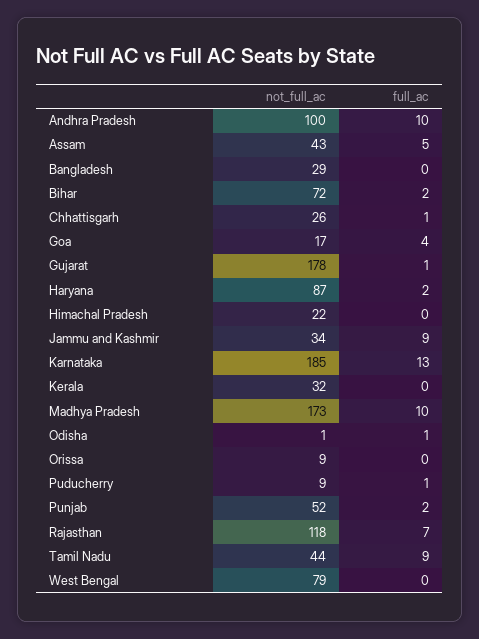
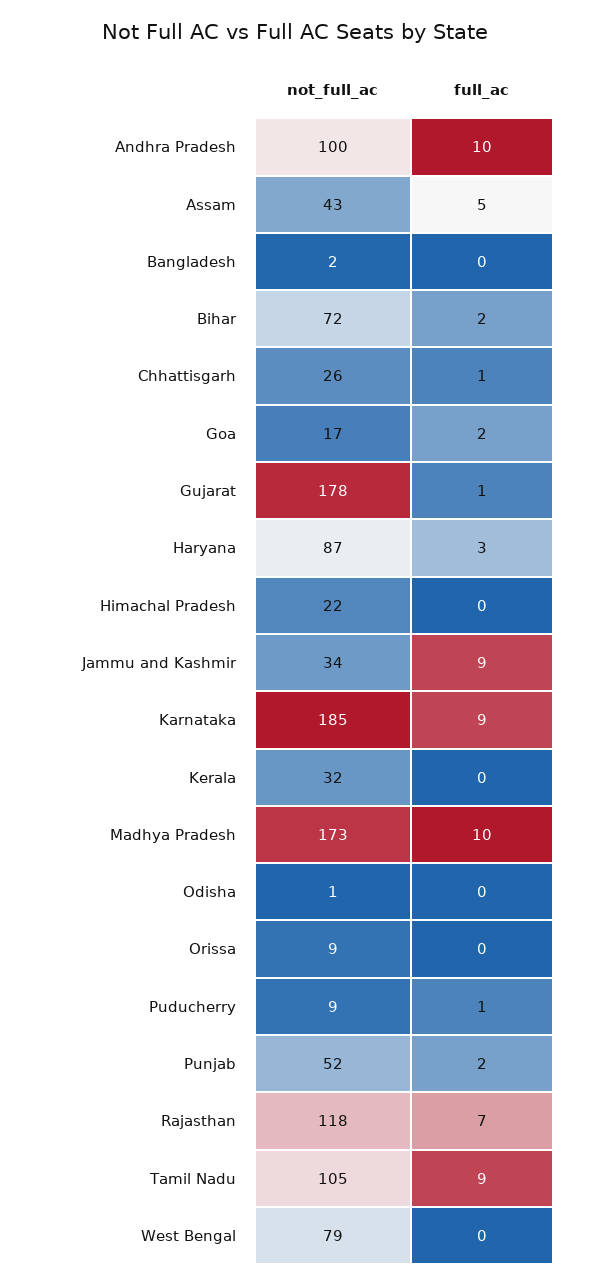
  {
    "not_full_ac": {
      "Andhra Pradesh": 100,
      "Assam": 43,
-     "Bangladesh": 29,
+     "Bangladesh": 2,
      "Bihar": 72,
      "Chhattisgarh": 26,
      "Goa": 17,
      "Gujarat": 178,
      "Haryana": 87,
      "Himachal Pradesh": 22,
      "Jammu and Kashmir": 34,
      "Karnataka": 185,
      "Kerala": 32,
      "Madhya Pradesh": 173,
      "Odisha": 1,
      "Orissa": 9,
      "Puducherry": 9,
      "Punjab": 52,
      "Rajasthan": 118,
-     "Tamil Nadu": 44,
+     "Tamil Nadu": 105,
      "West Bengal": 79
    },
    "full_ac": {
      "Andhra Pradesh": 10,
      "Assam": 5,
      "Bangladesh": 0,
      "Bihar": 2,
      "Chhattisgarh": 1,
-     "Goa": 4,
+     "Goa": 2,
      "Gujarat": 1,
-     "Haryana": 2,
+     "Haryana": 3,
      "Himachal Pradesh": 0,
      "Jammu and Kashmir": 9,
-     "Karnataka": 13,
+     "Karnataka": 9,
      "Kerala": 0,
      "Madhya Pradesh": 10,
-     "Odisha": 1,
+     "Odisha": 0,
      "Orissa": 0,
      "Puducherry": 1,
      "Punjab": 2,
      "Rajasthan": 7,
      "Tamil Nadu": 9,
      "West Bengal": 0
    }
  }

